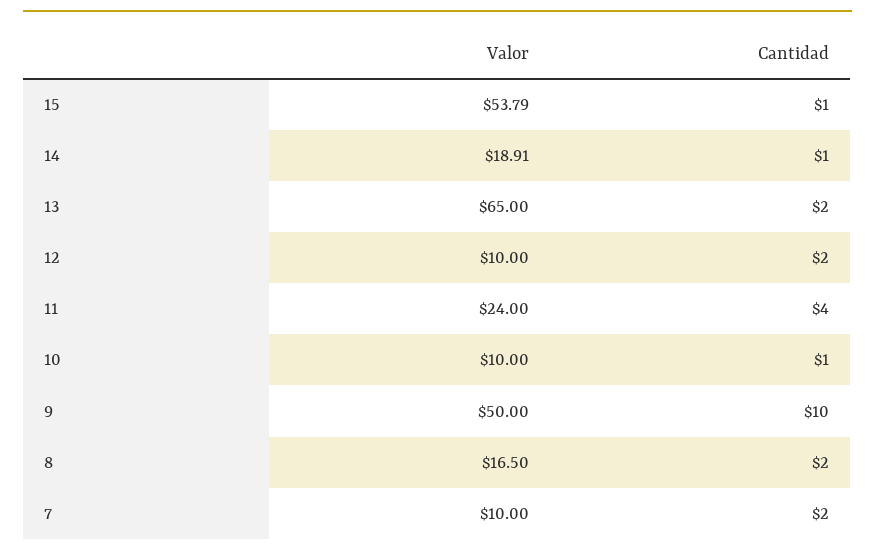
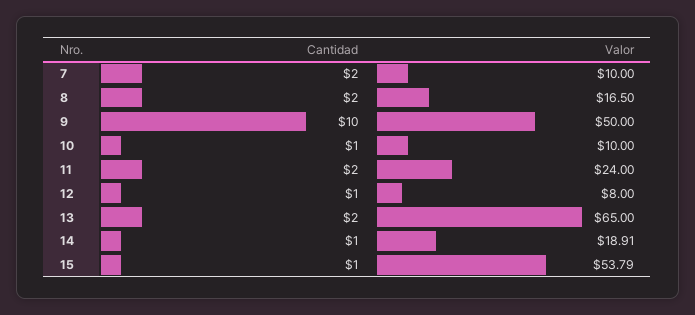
  {
    "Valor": {
      "15": 53.79,
      "14": 18.91,
      "13": 65,
-     "12": 10,
+     "12": 8,
      "11": 24,
      "10": 10,
      "9": 50,
      "8": 16.5,
      "7": 10
    },
    "Cantidad": {
      "15": 1,
      "14": 1,
      "13": 2,
-     "12": 2,
+     "12": 1,
-     "11": 4,
+     "11": 2,
      "10": 1,
      "9": 10,
      "8": 2,
      "7": 2
    }
  }

